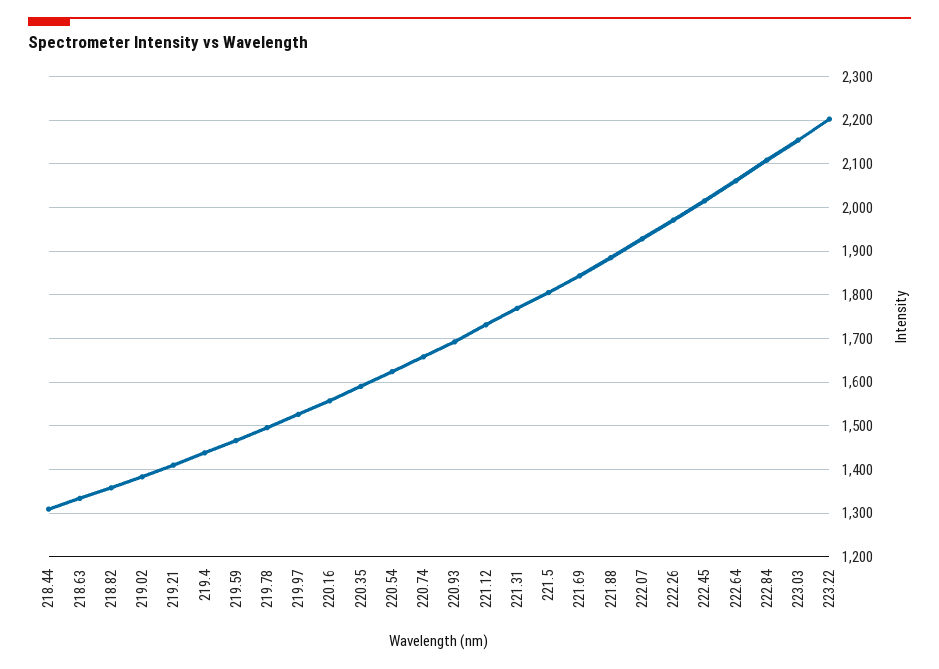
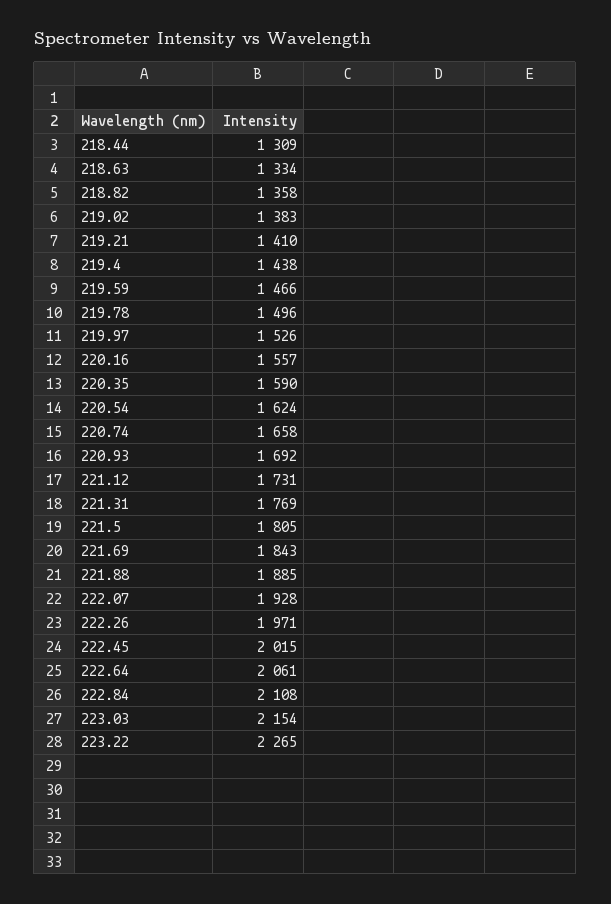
  {
    "218.44": 1309,
    "218.63": 1334,
    "218.82": 1358,
    "219.02": 1383,
    "219.21": 1410,
    "219.4": 1438,
    "219.59": 1466,
    "219.78": 1496,
    "219.97": 1526,
    "220.16": 1557,
    "220.35": 1590,
    "220.54": 1624,
    "220.74": 1658,
    "220.93": 1692,
    "221.12": 1731,
    "221.31": 1769,
    "221.5": 1805,
    "221.69": 1843,
    "221.88": 1885,
    "222.07": 1928,
    "222.26": 1971,
    "222.45": 2015,
    "222.64": 2061,
    "222.84": 2108,
    "223.03": 2154,
-   "223.22": 2200
+   "223.22": 2265
  }

